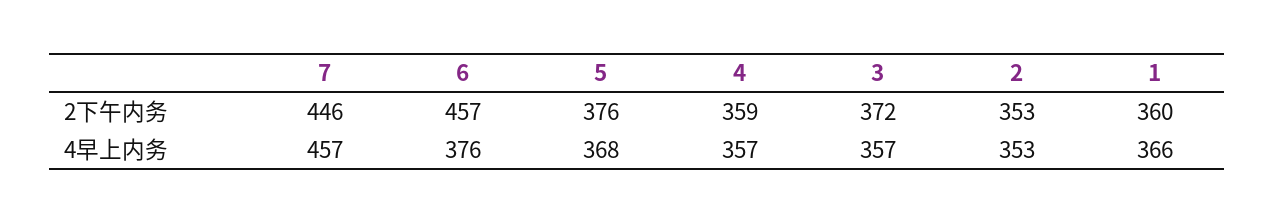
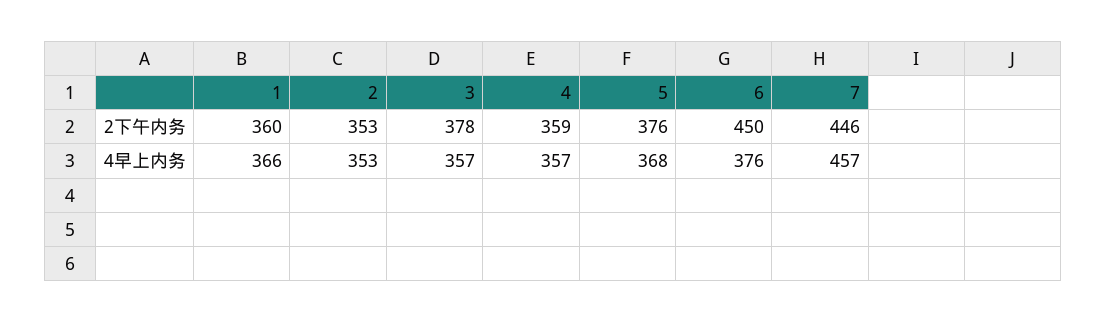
  {
    "7": {
      "2下午内务": 446,
      "4早上内务": 457
    },
    "6": {
-     "2下午内务": 457,
+     "2下午内务": 450,
      "4早上内务": 376
    },
    "5": {
      "2下午内务": 376,
      "4早上内务": 368
    },
    "4": {
      "2下午内务": 359,
      "4早上内务": 357
    },
    "3": {
-     "2下午内务": 372,
+     "2下午内务": 378,
      "4早上内务": 357
    },
    "2": {
      "2下午内务": 353,
      "4早上内务": 353
    },
    "1": {
      "2下午内务": 360,
      "4早上内务": 366
    }
  }

